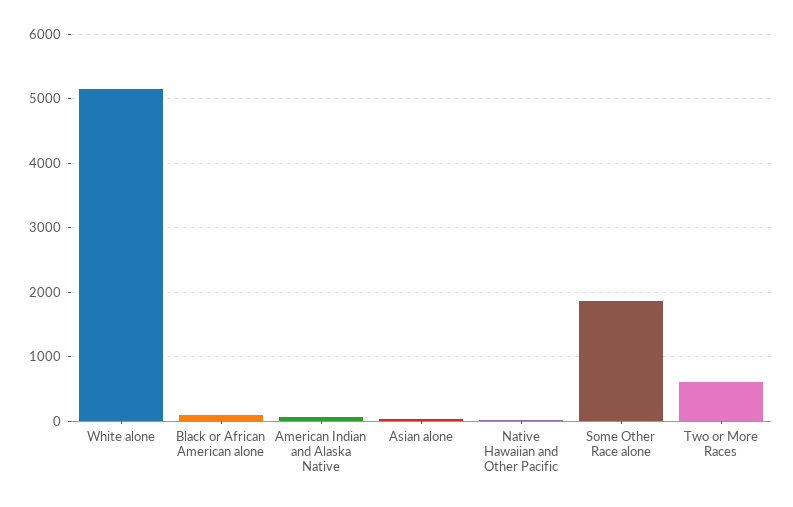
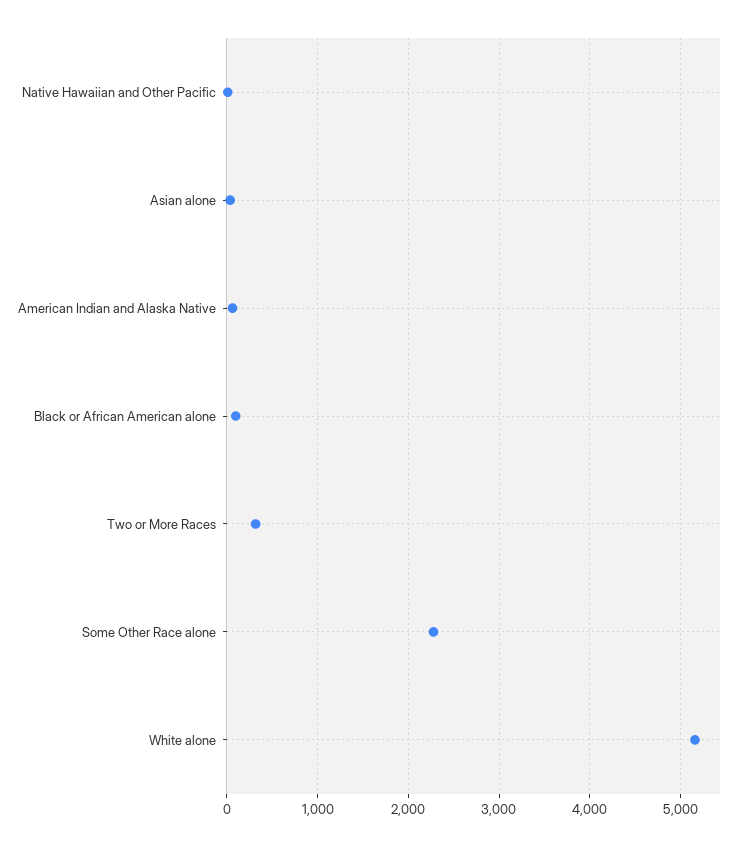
  {
    "White alone": 5200,
    "Black or African American alone": 100,
    "American Indian and Alaska Native": 100,
    "Asian alone": 0,
    "Native Hawaiian and Other Pacific": 0,
-   "Some Other Race alone": 1900,
+   "Some Other Race alone": 2300,
-   "Two or More Races": 600
+   "Two or More Races": 300
  }

